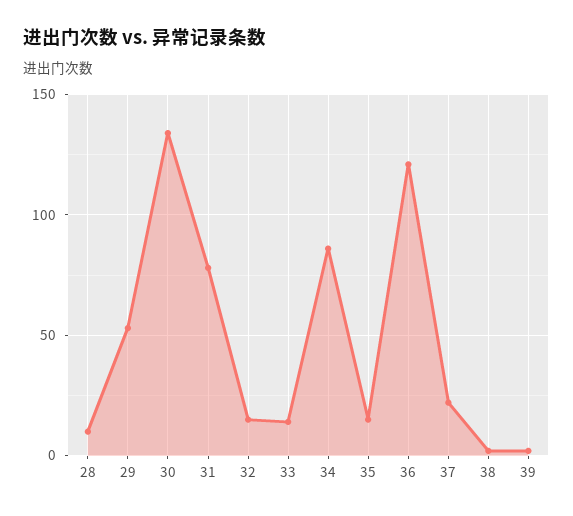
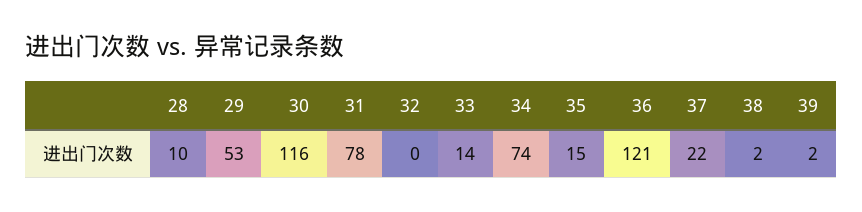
  {
    "28": 10,
    "29": 53,
-   "30": 135,
+   "30": 116,
    "31": 78,
-   "32": 15,
+   "32": 0,
    "33": 14,
-   "34": 85,
+   "34": 74,
    "35": 15,
    "36": 121,
    "37": 22,
    "38": 2,
    "39": 2
  }

